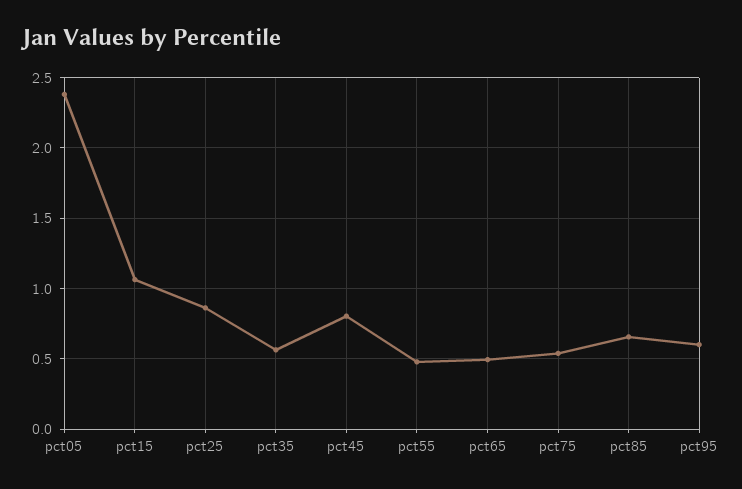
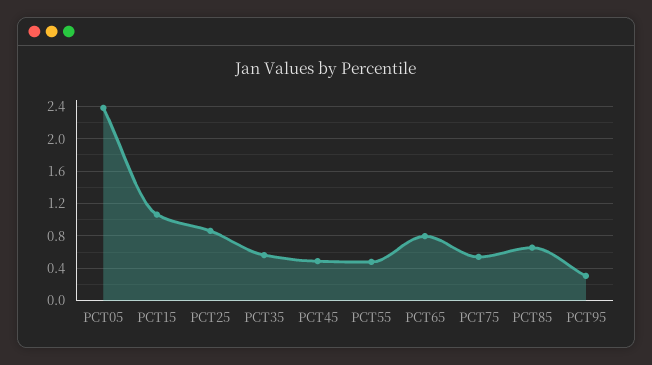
  {
    "pct05": 2.4,
    "pct15": 1.05,
    "pct25": 0.85,
    "pct35": 0.55,
-   "pct45": 0.8,
+   "pct45": 0.5,
    "pct55": 0.5,
-   "pct65": 0.5,
+   "pct65": 0.8,
    "pct75": 0.55,
    "pct85": 0.65,
-   "pct95": 0.6
+   "pct95": 0.3
  }

